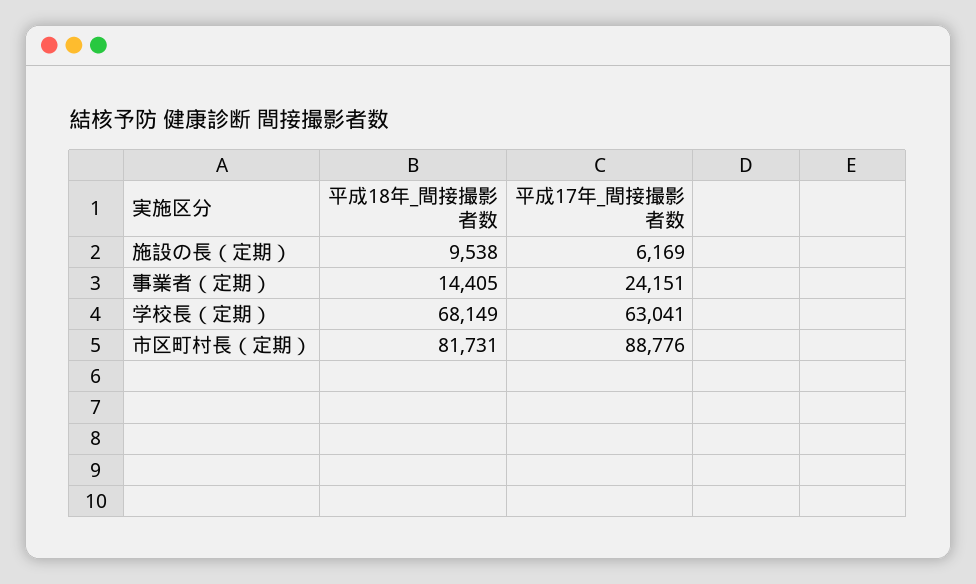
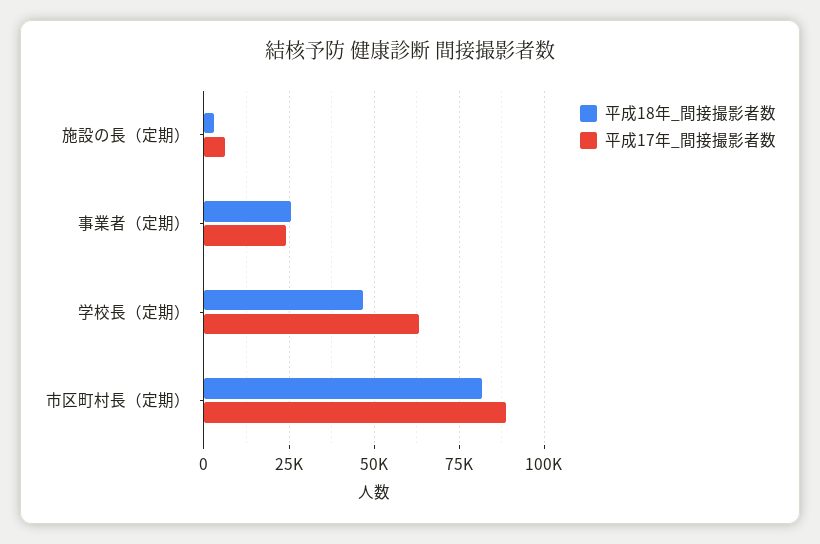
  {
    "平成18年_間接撮影者数": {
-     "施設の長（定期）": 9538,
+     "施設の長（定期）": 2500,
-     "事業者（定期）": 14405,
+     "事業者（定期）": 25000,
-     "学校長（定期）": 68149,
+     "学校長（定期）": 47500,
      "市区町村長（定期）": 81731
    },
    "平成17年_間接撮影者数": {
      "施設の長（定期）": 6169,
      "事業者（定期）": 24151,
      "学校長（定期）": 63041,
      "市区町村長（定期）": 88776
    }
  }

